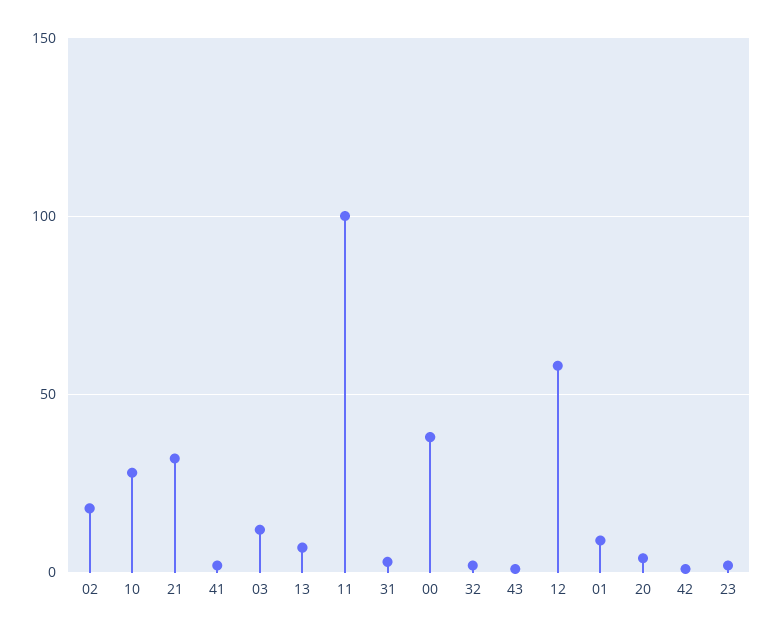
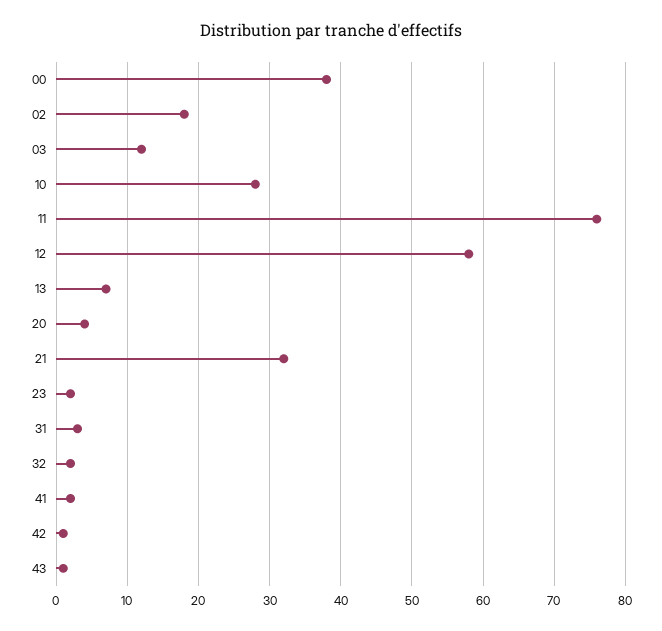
  {
    "02": 18,
    "10": 28,
    "21": 32,
    "41": 2,
    "03": 12,
    "13": 7,
-   "11": 100,
+   "11": 76,
    "31": 3,
    "00": 38,
    "32": 2,
    "43": 1,
    "12": 58,
-   "01": 10,
    "20": 4,
    "42": 1,
    "23": 2
  }

